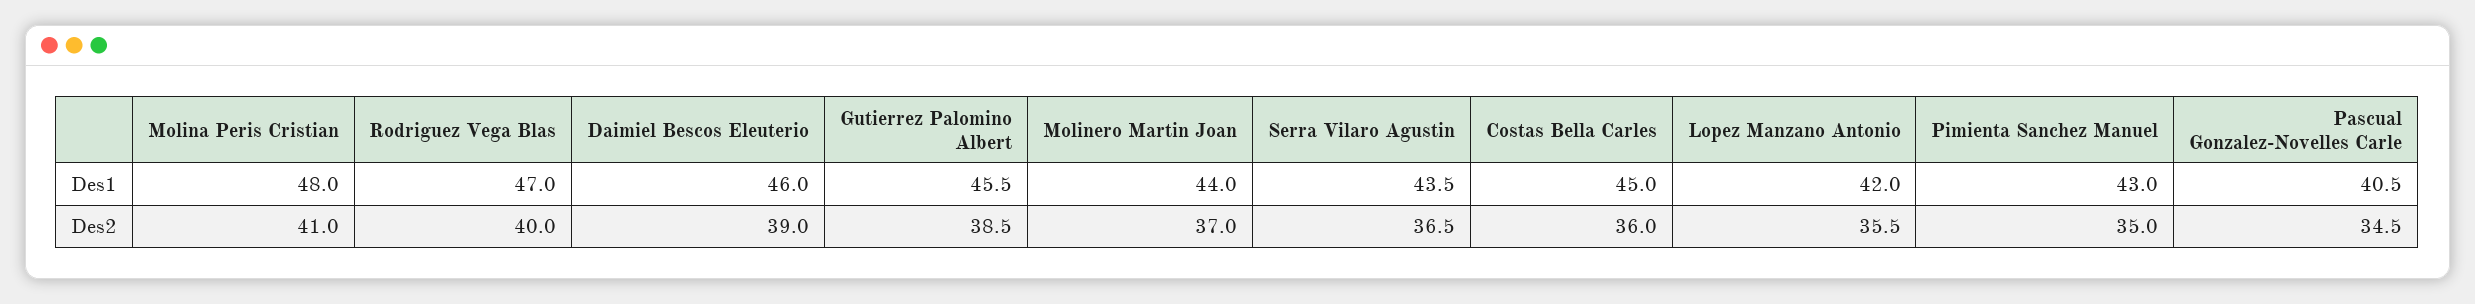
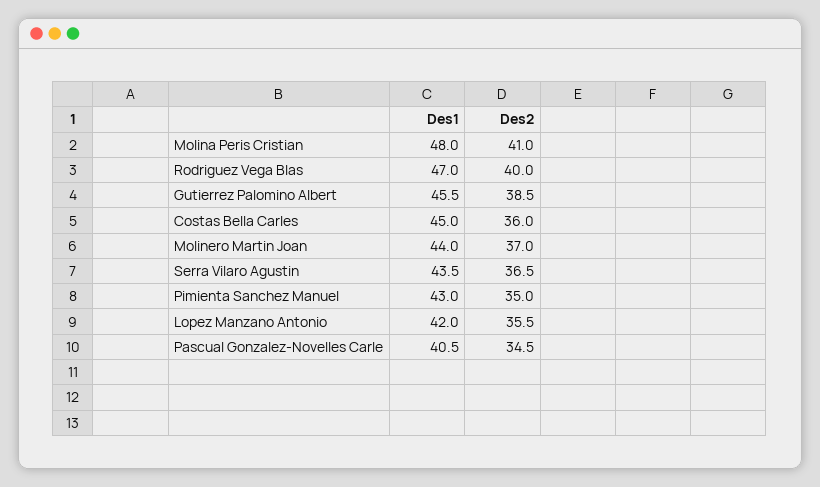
  {
    "Molina Peris Cristian": {
      "Des1": 48,
      "Des2": 41
    },
    "Rodriguez Vega Blas": {
      "Des1": 47,
      "Des2": 40
    },
-   "Daimiel Bescos Eleuterio": {
-     "Des1": 46,
-     "Des2": 39
-   },
    "Gutierrez Palomino Albert": {
      "Des1": 45.5,
      "Des2": 38.5
    },
    "Molinero Martin Joan": {
      "Des1": 44,
      "Des2": 37
    },
    "Serra Vilaro Agustin": {
      "Des1": 43.5,
      "Des2": 36.5
    },
    "Costas Bella Carles": {
      "Des1": 45,
      "Des2": 36
    },
    "Lopez Manzano Antonio": {
      "Des1": 42,
      "Des2": 35.5
    },
    "Pimienta Sanchez Manuel": {
      "Des1": 43,
      "Des2": 35
    },
    "Pascual Gonzalez-Novelles Carle": {
      "Des1": 40.5,
      "Des2": 34.5
    }
  }

